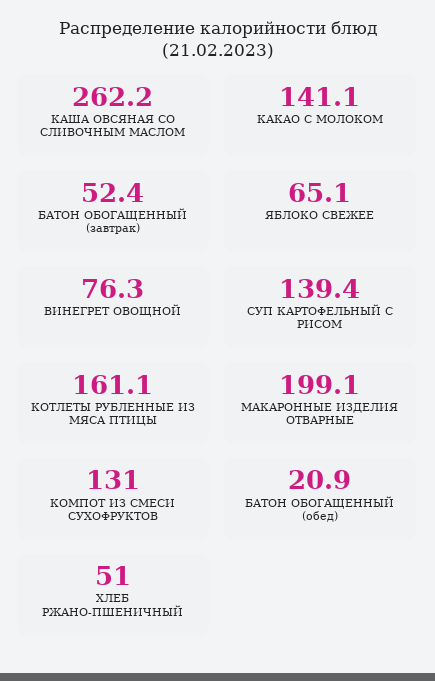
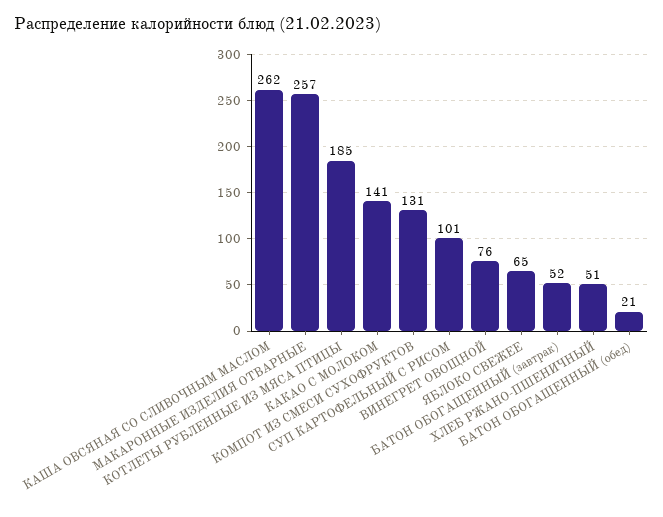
  {
    "КАША ОВСЯНАЯ СО СЛИВОЧНЫМ МАСЛОМ": 262.2,
    "КАКАО С МОЛОКОМ": 141.1,
    "БАТОН ОБОГАЩЕННЫЙ (завтрак)": 52.4,
    "ЯБЛОКО СВЕЖЕЕ": 65.1,
    "ВИНЕГРЕТ ОВОЩНОЙ": 76.3,
-   "СУП КАРТОФЕЛЬНЫЙ С РИСОМ": 139.4,
+   "СУП КАРТОФЕЛЬНЫЙ С РИСОМ": 101,
-   "КОТЛЕТЫ РУБЛЕННЫЕ ИЗ МЯСА ПТИЦЫ": 161.1,
+   "КОТЛЕТЫ РУБЛЕННЫЕ ИЗ МЯСА ПТИЦЫ": 185,
-   "МАКАРОННЫЕ ИЗДЕЛИЯ ОТВАРНЫЕ": 199.1,
+   "МАКАРОННЫЕ ИЗДЕЛИЯ ОТВАРНЫЕ": 257,
    "КОМПОТ ИЗ СМЕСИ СУХОФРУКТОВ": 131,
    "БАТОН ОБОГАЩЕННЫЙ (обед)": 20.9,
    "ХЛЕБ РЖАНО-ПШЕНИЧНЫЙ": 51
  }

